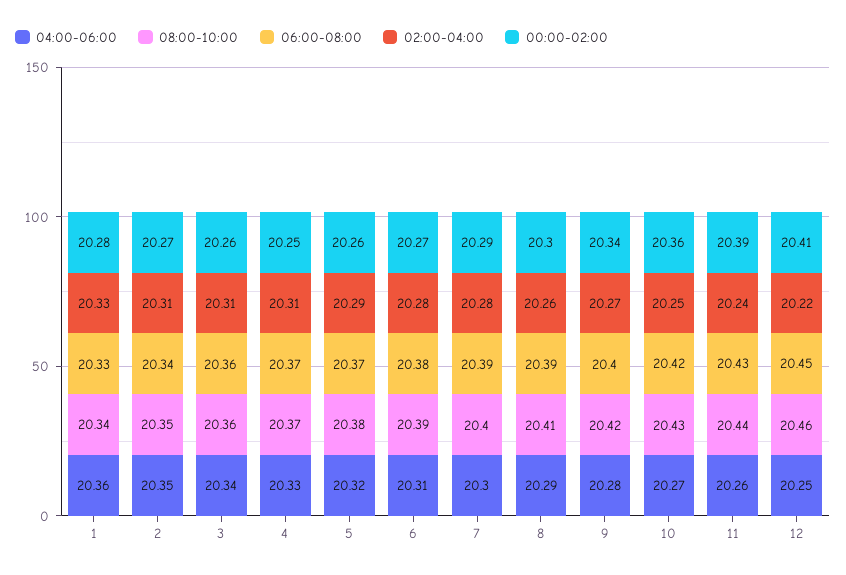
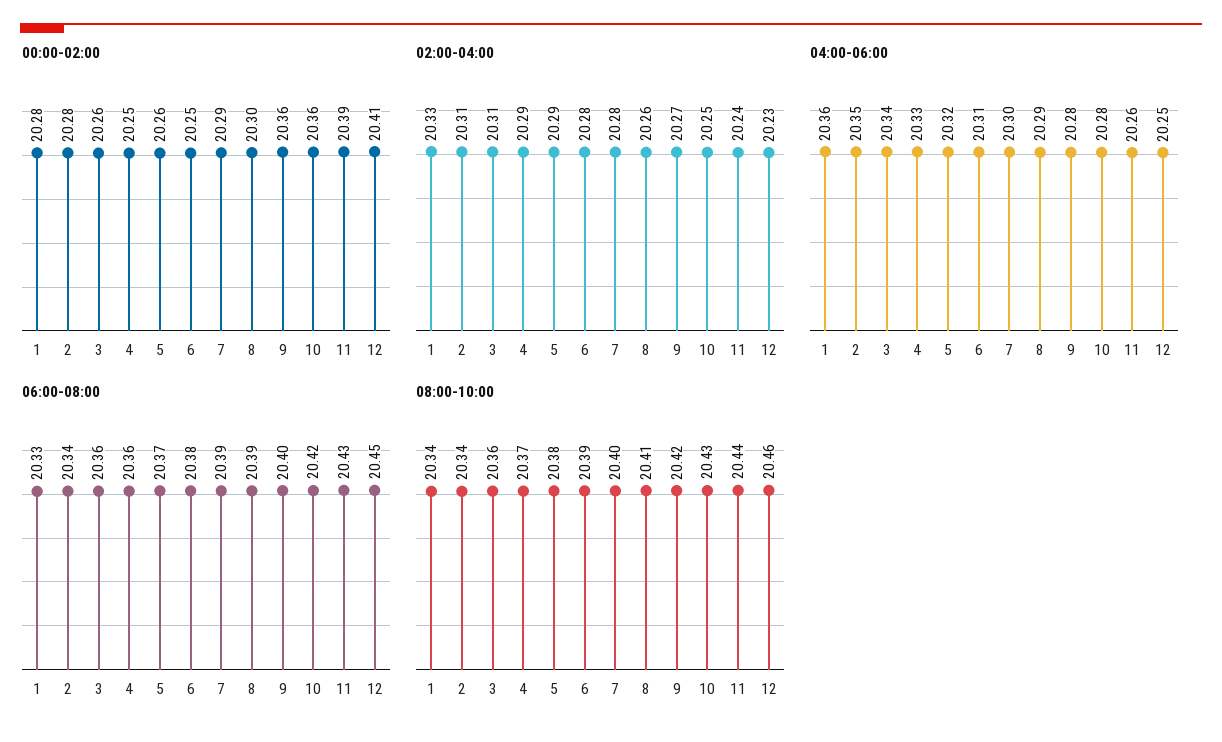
  {
    "04:00-06:00": {
      "1": 20.36,
      "2": 20.35,
      "3": 20.34,
      "4": 20.33,
      "5": 20.32,
      "6": 20.31,
      "7": 20.3,
      "8": 20.29,
      "9": 20.28,
-     "10": 20.27,
+     "10": 20.28,
      "11": 20.26,
      "12": 20.25
    },
    "08:00-10:00": {
      "1": 20.34,
-     "2": 20.35,
+     "2": 20.34,
      "3": 20.36,
      "4": 20.37,
      "5": 20.38,
      "6": 20.39,
      "7": 20.4,
      "8": 20.41,
      "9": 20.42,
      "10": 20.43,
      "11": 20.44,
      "12": 20.46
    },
    "06:00-08:00": {
      "1": 20.33,
      "2": 20.34,
      "3": 20.36,
-     "4": 20.37,
+     "4": 20.36,
      "5": 20.37,
      "6": 20.38,
      "7": 20.39,
      "8": 20.39,
      "9": 20.4,
      "10": 20.42,
      "11": 20.43,
      "12": 20.45
    },
    "02:00-04:00": {
      "1": 20.33,
      "2": 20.31,
      "3": 20.31,
-     "4": 20.31,
+     "4": 20.29,
      "5": 20.29,
      "6": 20.28,
      "7": 20.28,
      "8": 20.26,
      "9": 20.27,
      "10": 20.25,
      "11": 20.24,
-     "12": 20.22
+     "12": 20.23
    },
    "00:00-02:00": {
      "1": 20.28,
-     "2": 20.27,
+     "2": 20.28,
      "3": 20.26,
      "4": 20.25,
      "5": 20.26,
-     "6": 20.27,
+     "6": 20.25,
      "7": 20.29,
      "8": 20.3,
-     "9": 20.34,
+     "9": 20.36,
      "10": 20.36,
      "11": 20.39,
      "12": 20.41
    }
  }

